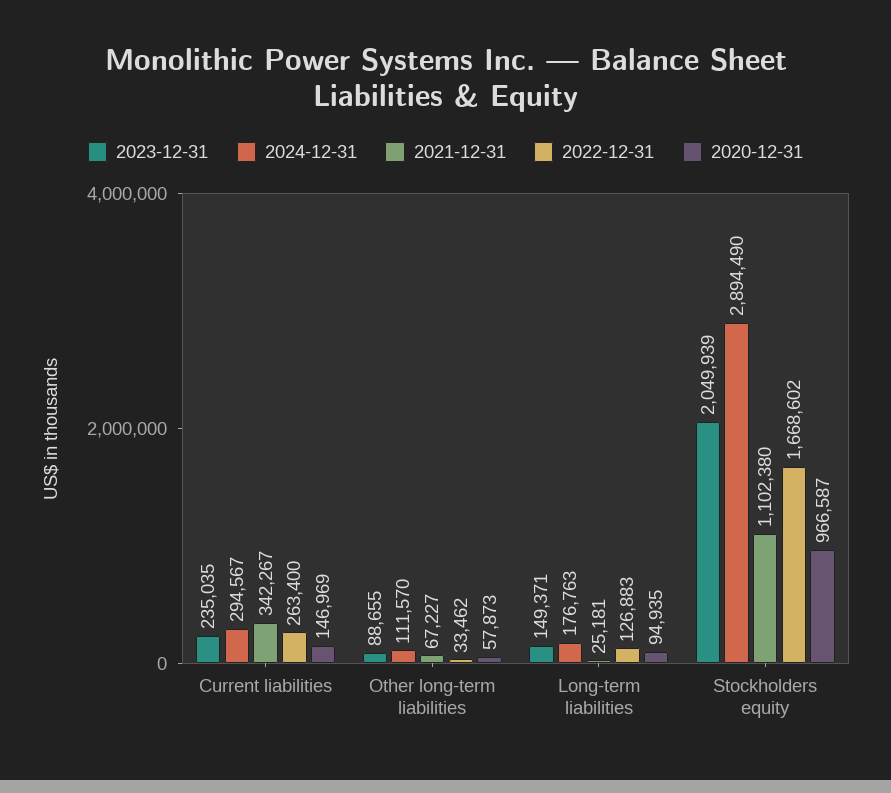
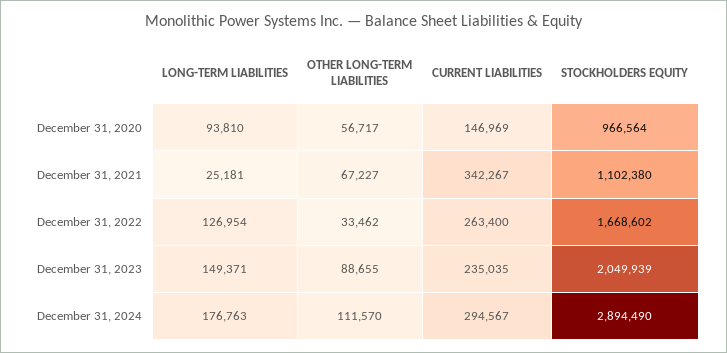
  {
    "2023-12-31": {
      "Current liabilities": 235035,
      "Other long-term liabilities": 88655,
      "Long-term liabilities": 149371,
      "Stockholders equity": 2049939
    },
    "2024-12-31": {
      "Current liabilities": 294567,
      "Other long-term liabilities": 111570,
      "Long-term liabilities": 176763,
      "Stockholders equity": 2894490
    },
    "2021-12-31": {
      "Current liabilities": 342267,
      "Other long-term liabilities": 67227,
      "Long-term liabilities": 25181,
      "Stockholders equity": 1102380
    },
    "2022-12-31": {
      "Current liabilities": 263400,
      "Other long-term liabilities": 33462,
-     "Long-term liabilities": 126883,
+     "Long-term liabilities": 126954,
      "Stockholders equity": 1668602
    },
    "2020-12-31": {
      "Current liabilities": 146969,
-     "Other long-term liabilities": 57873,
+     "Other long-term liabilities": 56717,
-     "Long-term liabilities": 94935,
+     "Long-term liabilities": 93810,
-     "Stockholders equity": 966587
+     "Stockholders equity": 966564
    }
  }

